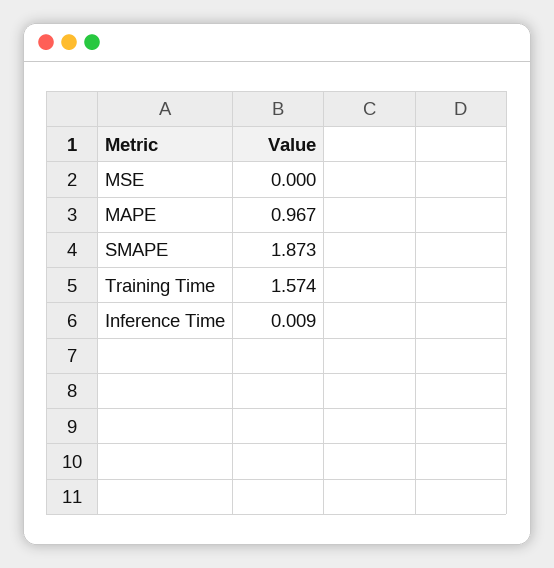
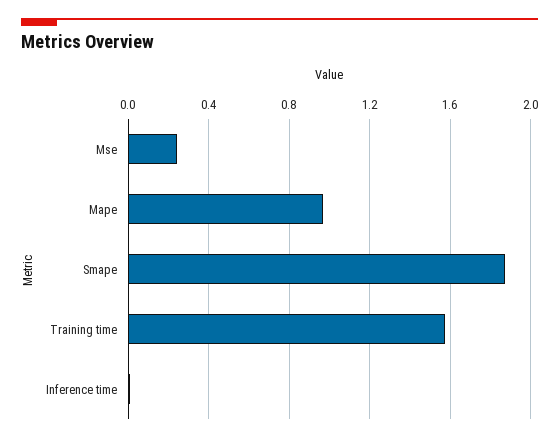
  {
-   "MSE": 0,
+   "MSE": 0.25,
    "MAPE": 0.967,
    "SMAPE": 1.873,
    "Training Time": 1.574,
    "Inference Time": 0.009
  }

